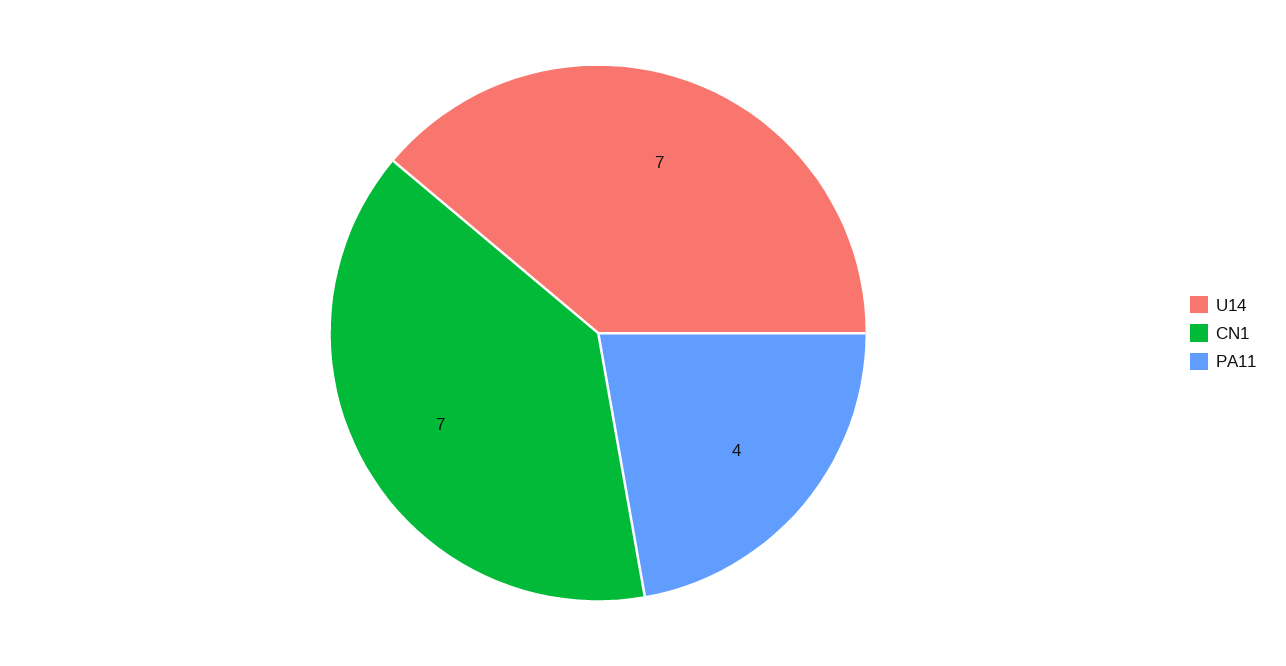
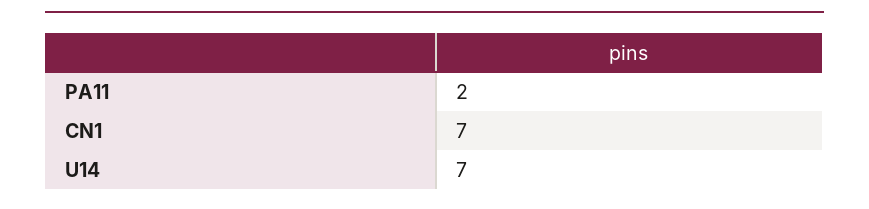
  {
    "U14": 7,
    "CN1": 7,
-   "PA11": 4
+   "PA11": 2
  }

